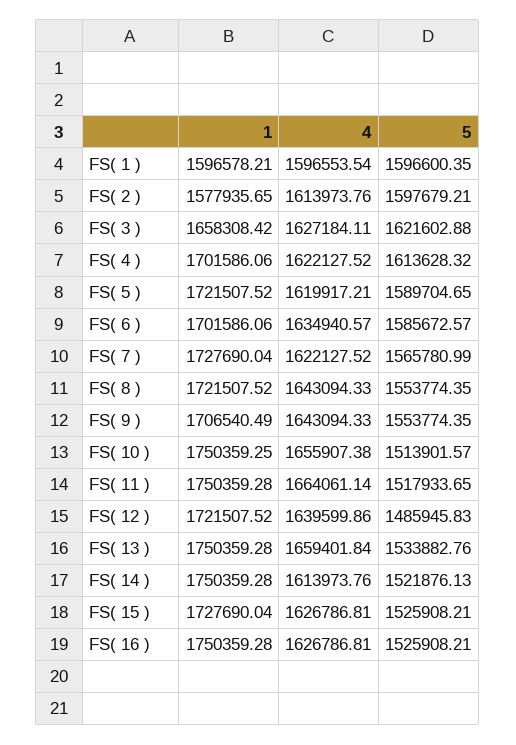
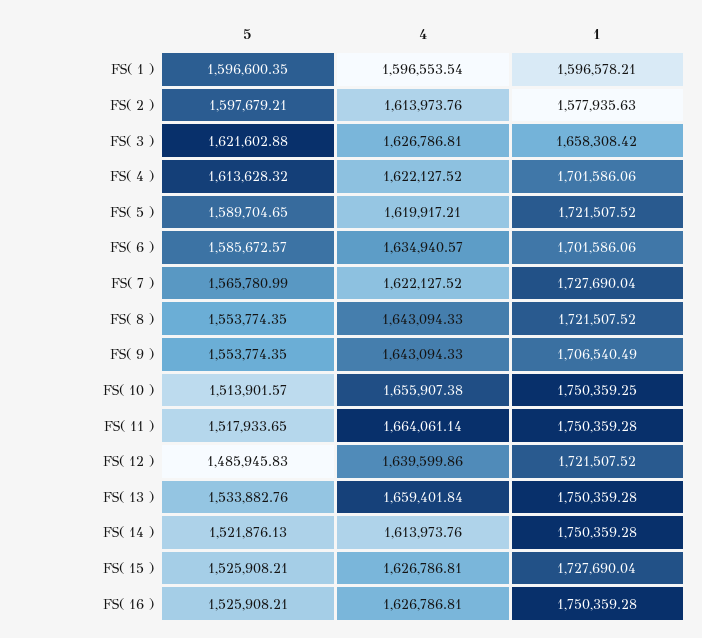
  {
    "1": {
      "FS( 1 )": 1596578.21,
-     "FS( 2 )": 1577935.65,
+     "FS( 2 )": 1577935.63,
      "FS( 3 )": 1658308.42,
      "FS( 4 )": 1701586.06,
      "FS( 5 )": 1721507.52,
      "FS( 6 )": 1701586.06,
      "FS( 7 )": 1727690.04,
      "FS( 8 )": 1721507.52,
      "FS( 9 )": 1706540.49,
      "FS( 10 )": 1750359.25,
      "FS( 11 )": 1750359.28,
      "FS( 12 )": 1721507.52,
      "FS( 13 )": 1750359.28,
      "FS( 14 )": 1750359.28,
      "FS( 15 )": 1727690.04,
      "FS( 16 )": 1750359.28
    },
    "4": {
      "FS( 1 )": 1596553.54,
      "FS( 2 )": 1613973.76,
-     "FS( 3 )": 1627184.11,
+     "FS( 3 )": 1626786.81,
      "FS( 4 )": 1622127.52,
      "FS( 5 )": 1619917.21,
      "FS( 6 )": 1634940.57,
      "FS( 7 )": 1622127.52,
      "FS( 8 )": 1643094.33,
      "FS( 9 )": 1643094.33,
      "FS( 10 )": 1655907.38,
      "FS( 11 )": 1664061.14,
      "FS( 12 )": 1639599.86,
      "FS( 13 )": 1659401.84,
      "FS( 14 )": 1613973.76,
      "FS( 15 )": 1626786.81,
      "FS( 16 )": 1626786.81
    },
    "5": {
      "FS( 1 )": 1596600.35,
      "FS( 2 )": 1597679.21,
      "FS( 3 )": 1621602.88,
      "FS( 4 )": 1613628.32,
      "FS( 5 )": 1589704.65,
      "FS( 6 )": 1585672.57,
      "FS( 7 )": 1565780.99,
      "FS( 8 )": 1553774.35,
      "FS( 9 )": 1553774.35,
      "FS( 10 )": 1513901.57,
      "FS( 11 )": 1517933.65,
      "FS( 12 )": 1485945.83,
      "FS( 13 )": 1533882.76,
      "FS( 14 )": 1521876.13,
      "FS( 15 )": 1525908.21,
      "FS( 16 )": 1525908.21
    }
  }

